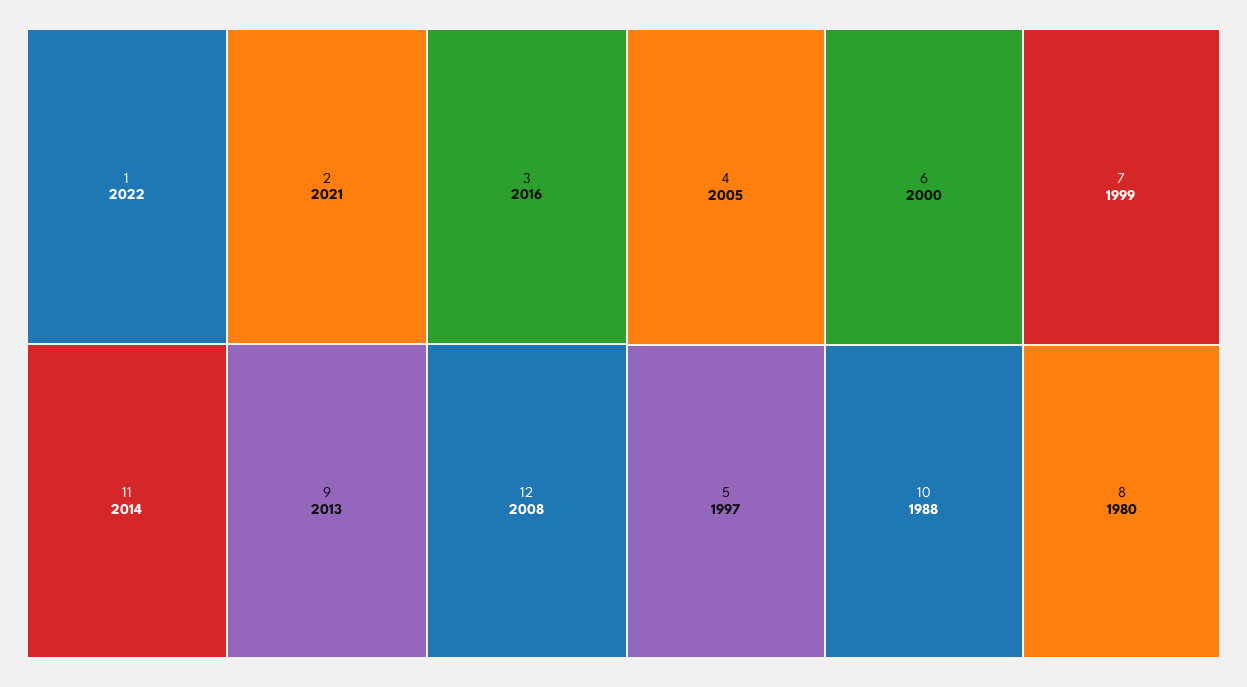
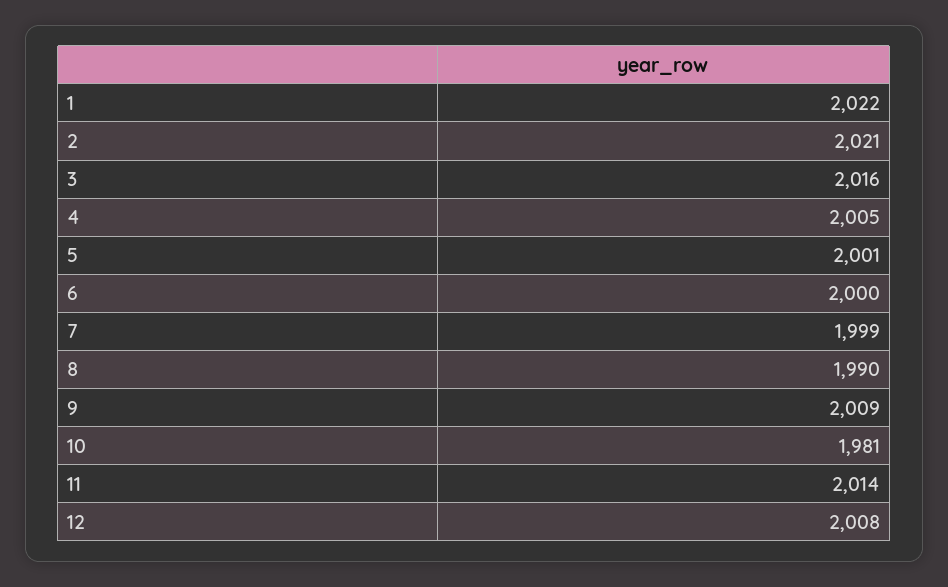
  {
    "1": 2022,
    "2": 2021,
    "3": 2016,
    "11": 2014,
-   "9": 2013,
+   "9": 2009,
    "12": 2008,
    "4": 2005,
    "6": 2000,
    "7": 1999,
-   "5": 1997,
+   "5": 2001,
-   "10": 1988,
+   "10": 1981,
-   "8": 1980
+   "8": 1990
  }

